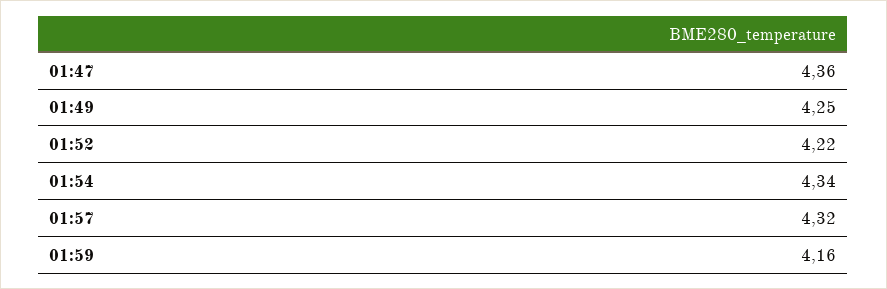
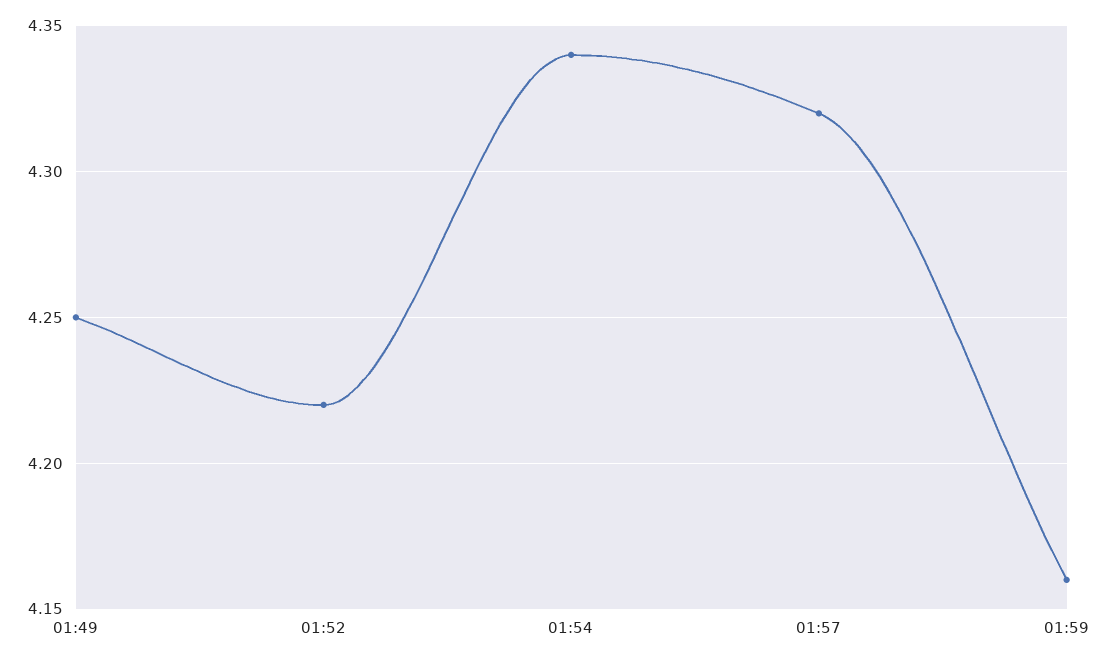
  {
-   "01:47": 4.36,
    "01:49": 4.25,
    "01:52": 4.22,
    "01:54": 4.34,
    "01:57": 4.32,
    "01:59": 4.16
  }

